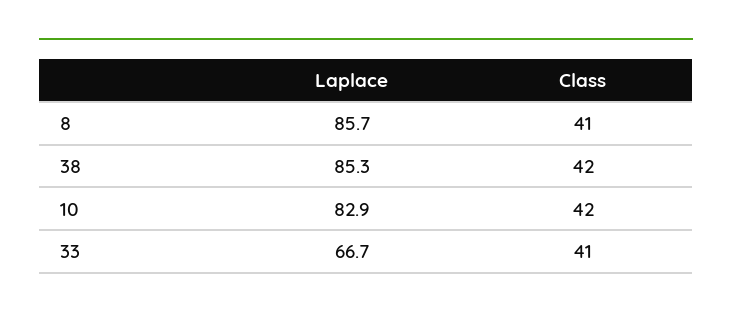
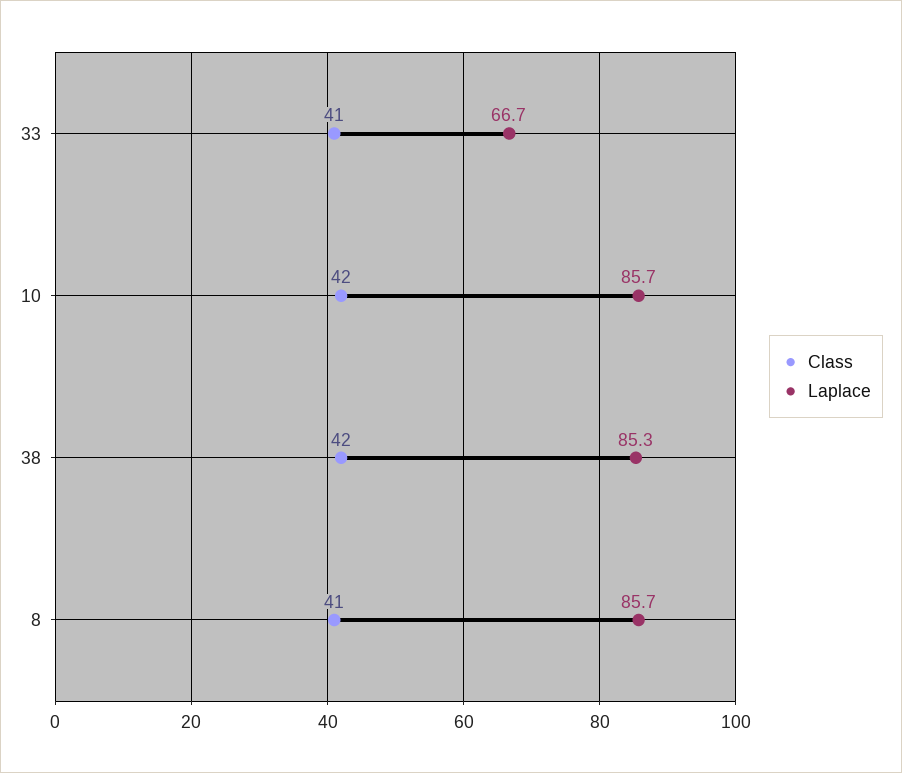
  {
    "Laplace": {
      "8": 85.7,
      "38": 85.3,
-     "10": 82.9,
+     "10": 85.7,
      "33": 66.7
    },
    "Class": {
      "8": 41,
      "38": 42,
      "10": 42,
      "33": 41
    }
  }

